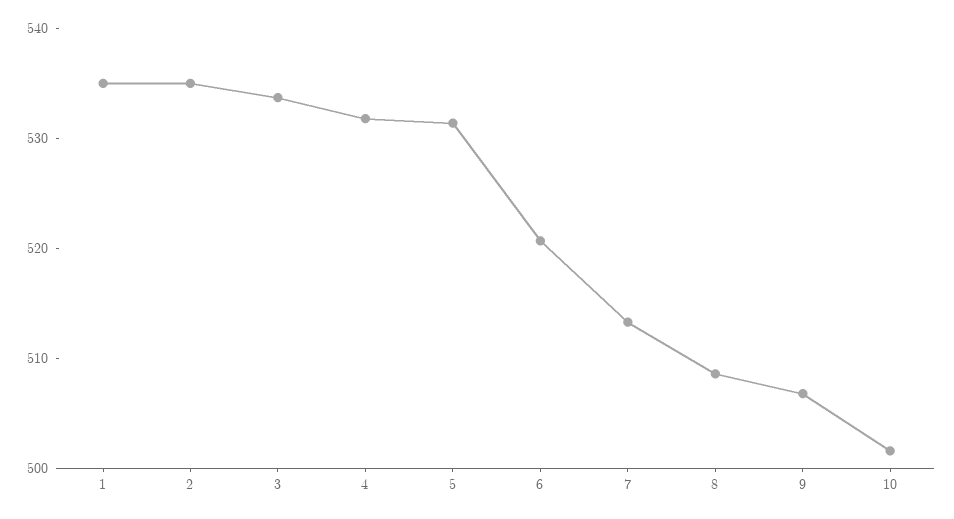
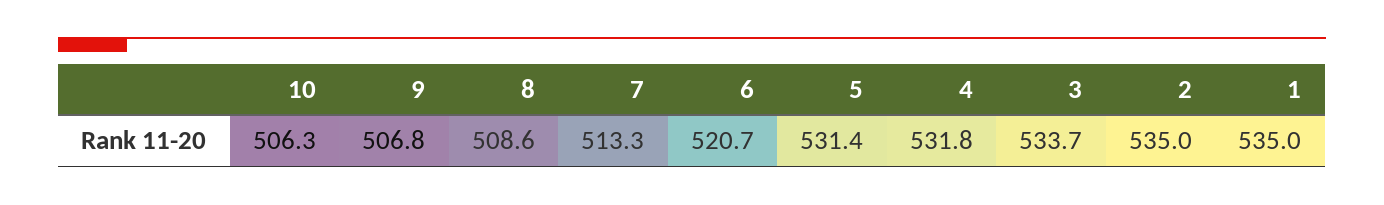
  {
    "1": 535,
    "2": 535,
    "3": 533.7,
    "4": 531.8,
    "5": 531.4,
    "6": 520.7,
    "7": 513.3,
    "8": 508.6,
    "9": 506.8,
-   "10": 502
+   "10": 506.3
  }

